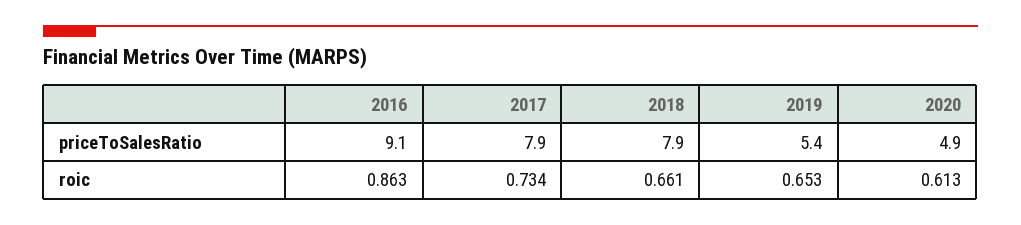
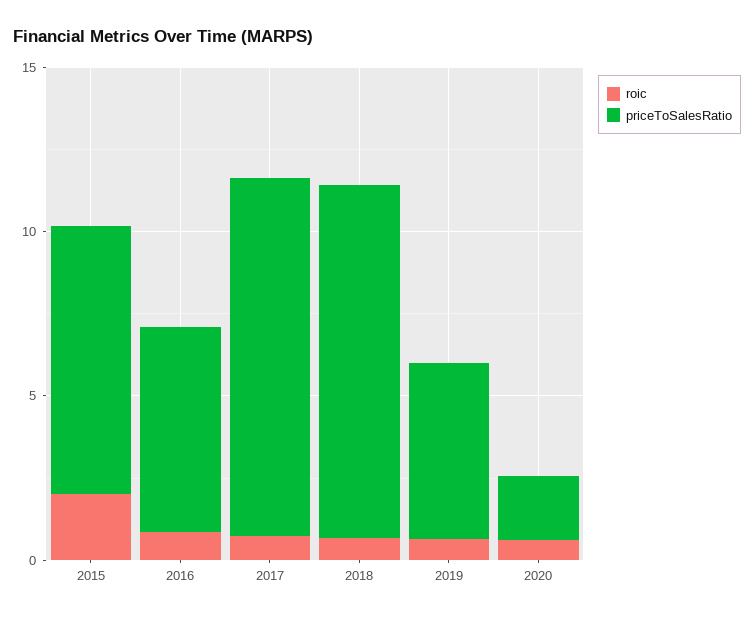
  {
    "priceToSalesRatio": {
-     "2016": 9.1,
+     "2016": 6,
-     "2017": 7.9,
+     "2017": 11,
-     "2018": 7.9,
+     "2018": 11,
      "2019": 5.4,
-     "2020": 4.9
+     "2020": 2,
+     "2015": 8
    },
    "roic": {
      "2016": 0.863,
      "2017": 0.734,
      "2018": 0.661,
      "2019": 0.653,
-     "2020": 0.613
+     "2020": 0.613,
+     "2015": 2
    }
  }

